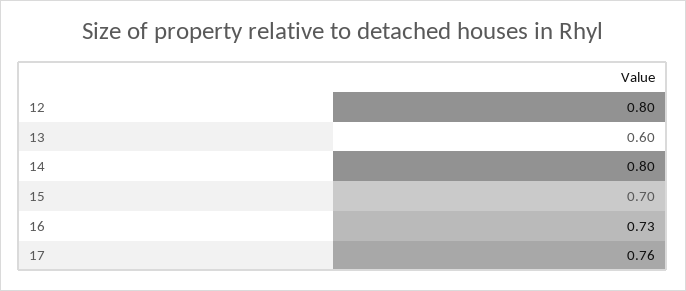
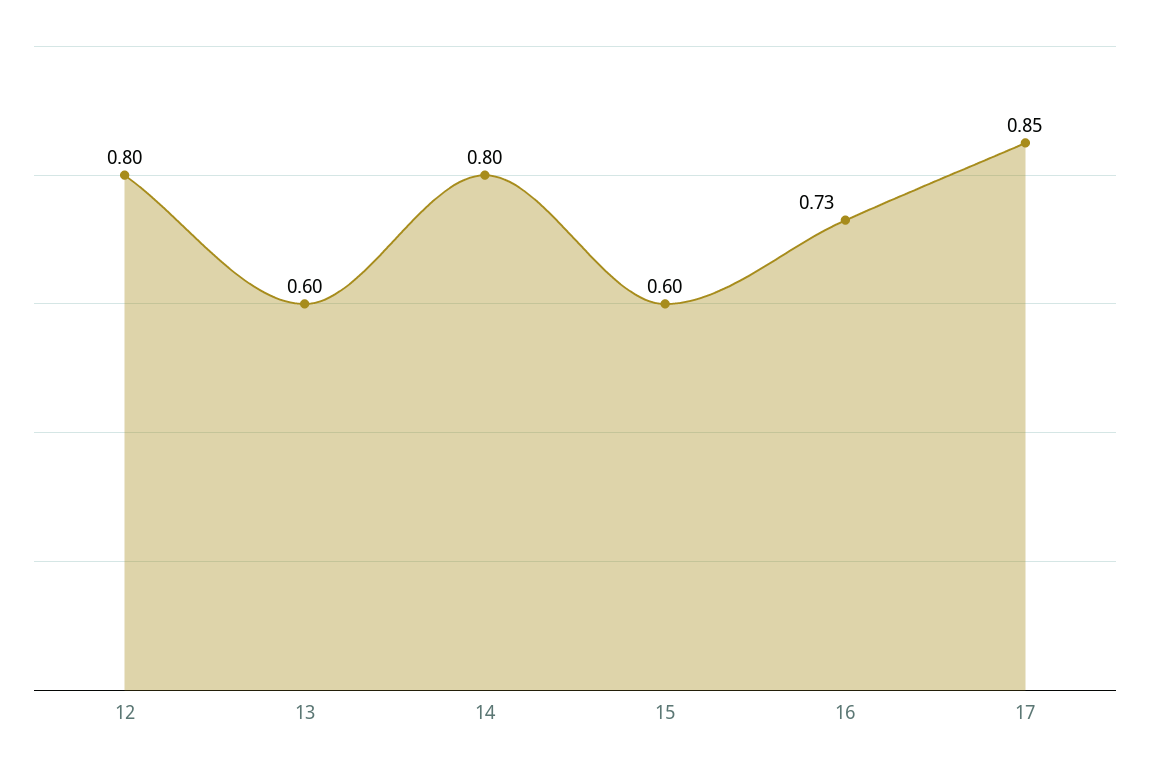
  {
    "12": 0.8,
    "13": 0.6,
    "14": 0.8,
-   "15": 0.7,
+   "15": 0.6,
    "16": 0.73,
-   "17": 0.76
+   "17": 0.85
  }

